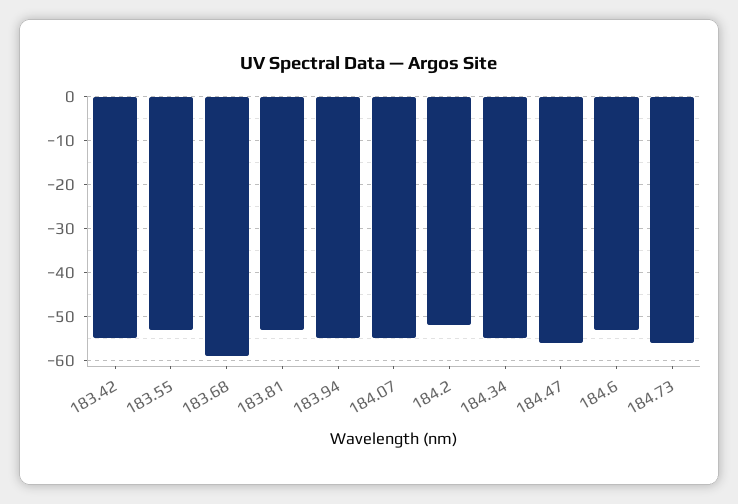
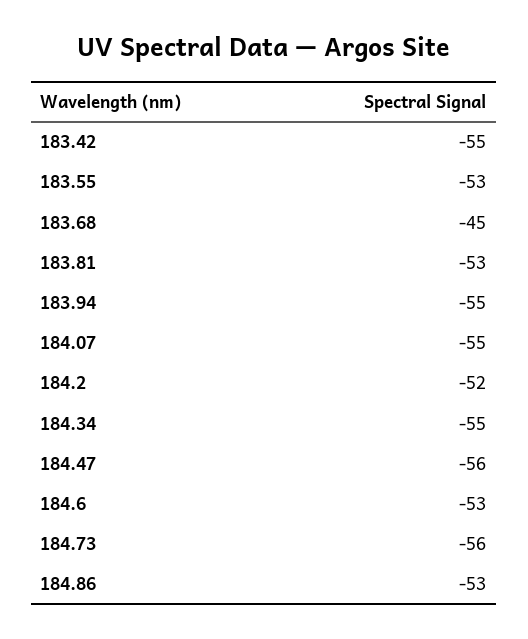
  {
    "183.42": -55,
    "183.55": -53,
-   "183.68": -60,
+   "183.68": -45,
    "183.81": -53,
    "183.94": -55,
    "184.07": -55,
    "184.2": -52,
    "184.34": -55,
    "184.47": -56,
    "184.6": -53,
-   "184.73": -56
+   "184.73": -56,
+   "184.86": -53
  }

